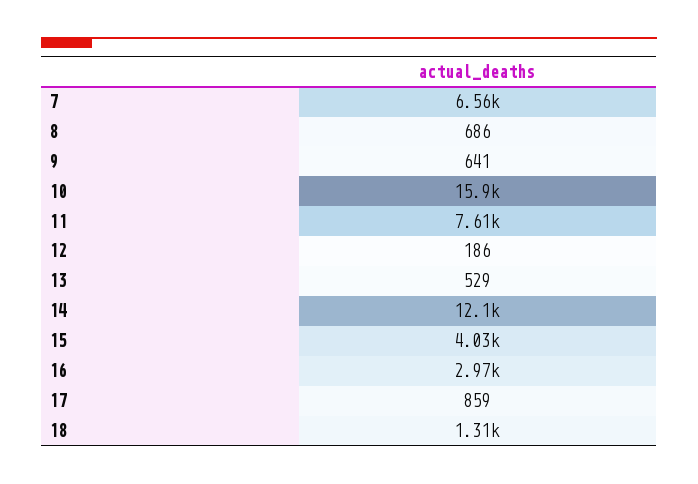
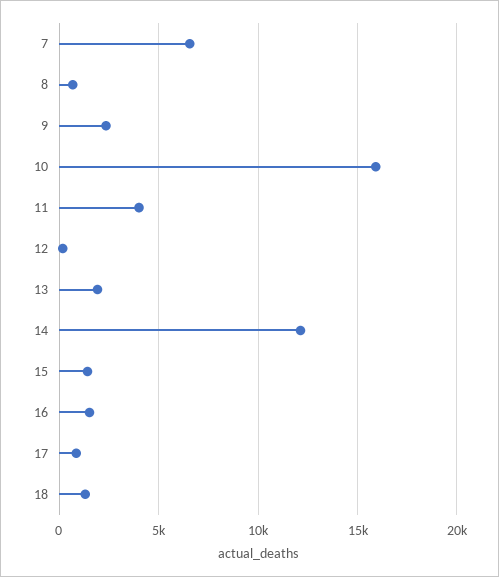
  {
    "7": 6560,
    "8": 686,
-   "9": 641,
+   "9": 2500,
    "10": 15900,
-   "11": 7610,
+   "11": 4000,
    "12": 186,
-   "13": 529,
+   "13": 2000,
    "14": 12100,
-   "15": 4030,
+   "15": 1500,
-   "16": 2970,
+   "16": 1500,
    "17": 859,
    "18": 1310
  }

